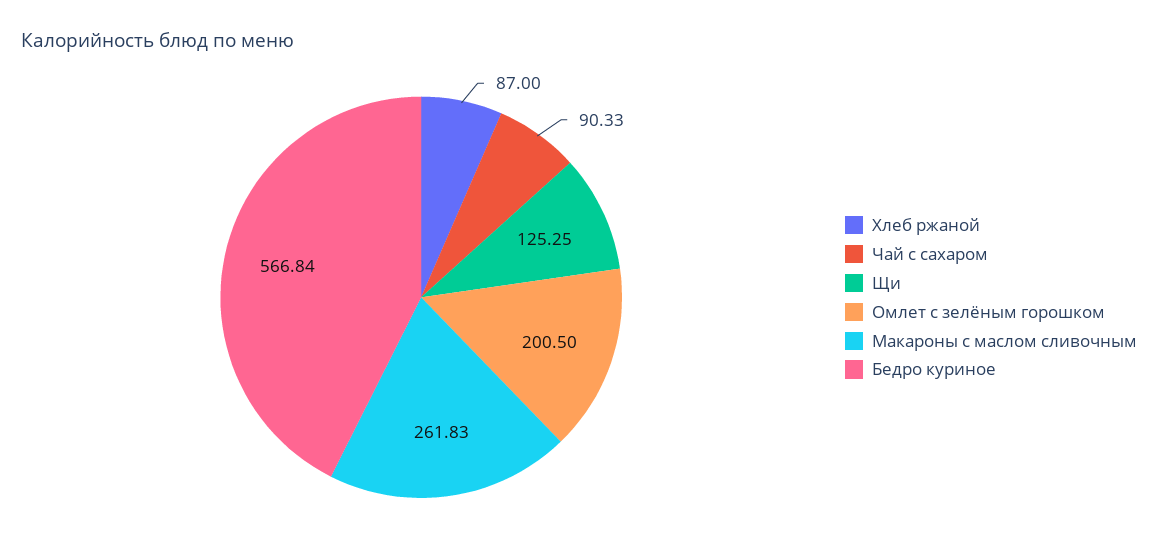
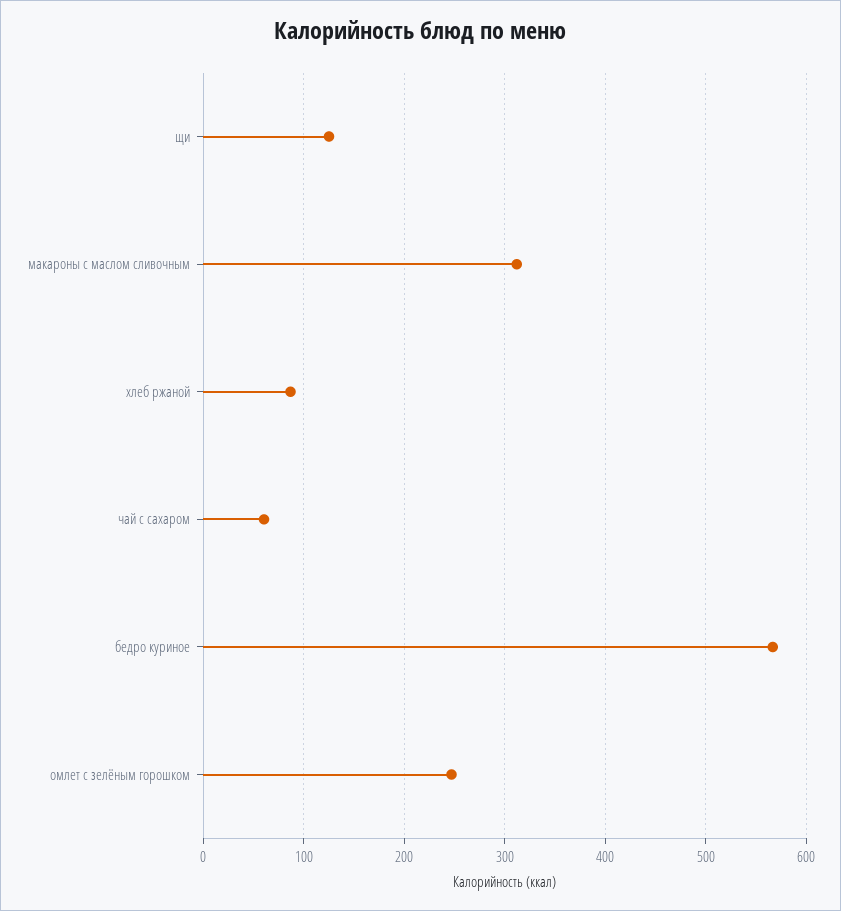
  {
    "Хлеб ржаной": 87,
-   "Чай с сахаром": 90.33,
+   "Чай с сахаром": 60,
    "Щи": 125.25,
-   "Омлет с зелёным горошком": 200.5,
+   "Омлет с зелёным горошком": 250,
-   "Макароны с маслом сливочным": 261.83,
+   "Макароны с маслом сливочным": 310,
    "Бедро куриное": 566.84
  }

